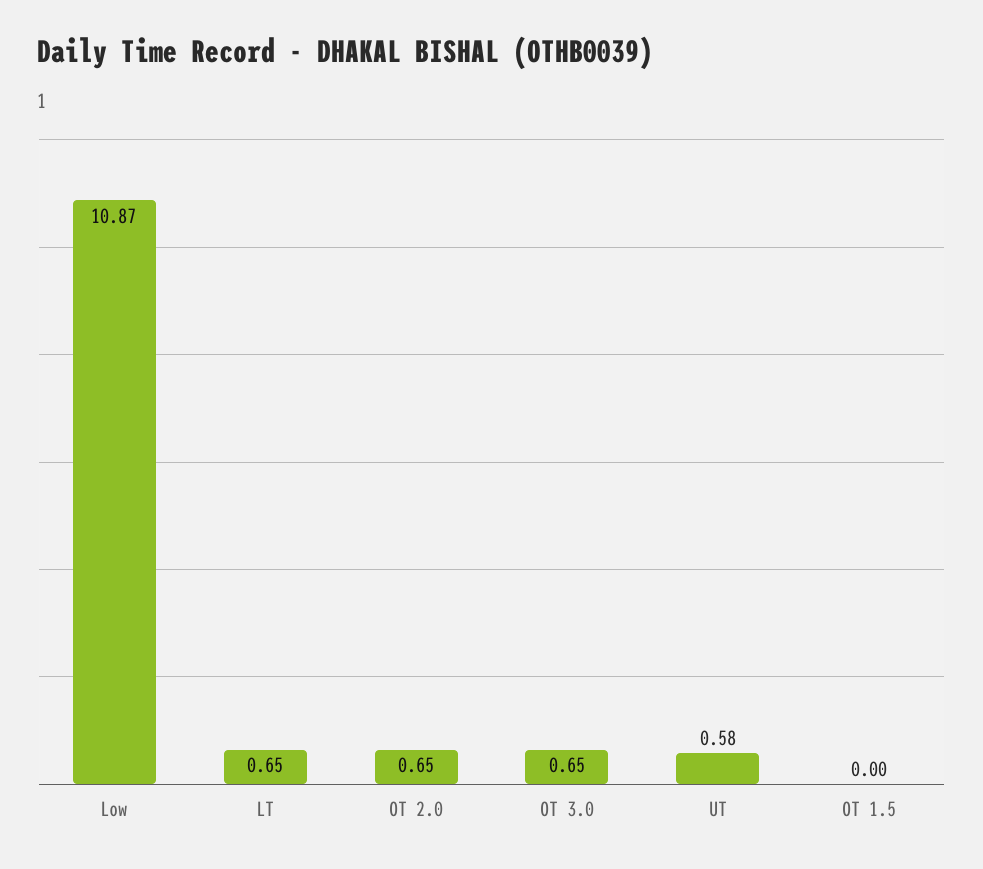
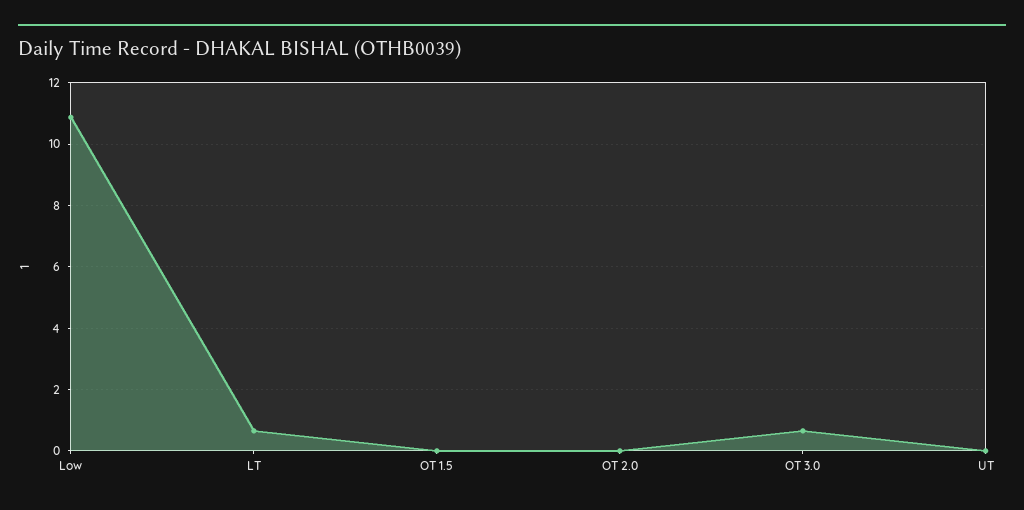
  {
    "Low": 10.87,
    "LT": 0.65,
-   "OT 2.0": 0.65,
+   "OT 2.0": 0,
    "OT 3.0": 0.65,
-   "UT": 0.58,
+   "UT": 0,
    "OT 1.5": 0
  }

